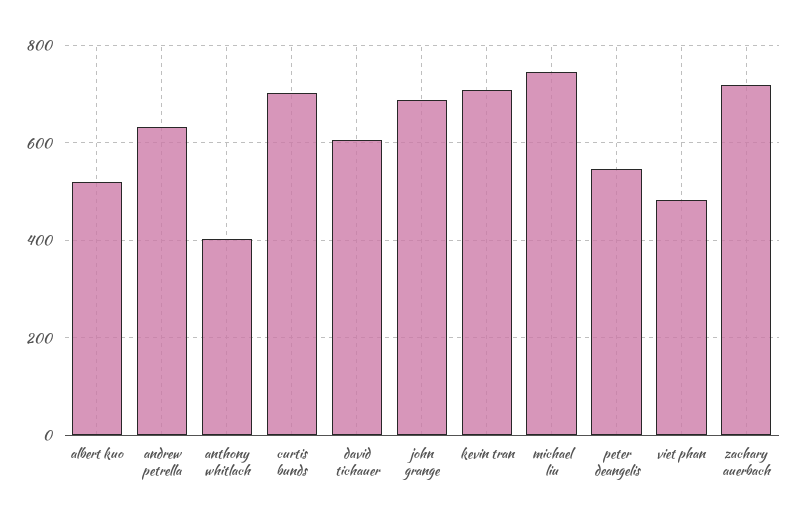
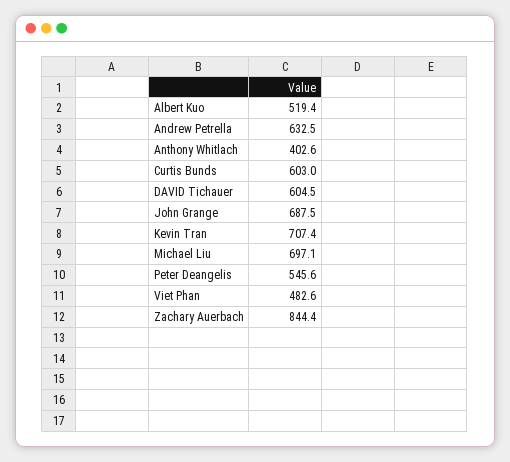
  {
    "albert kuo": 519.4,
    "andrew petrella": 632.5,
    "anthony whitlach": 402.6,
-   "curtis bunds": 700,
+   "curtis bunds": 603,
    "david tichauer": 604.5,
    "john grange": 687.5,
    "kevin tran": 707.4,
-   "michael liu": 740,
+   "michael liu": 697.1,
    "peter deangelis": 545.6,
    "viet phan": 482.6,
-   "zachary auerbach": 720
+   "zachary auerbach": 844.4
  }

